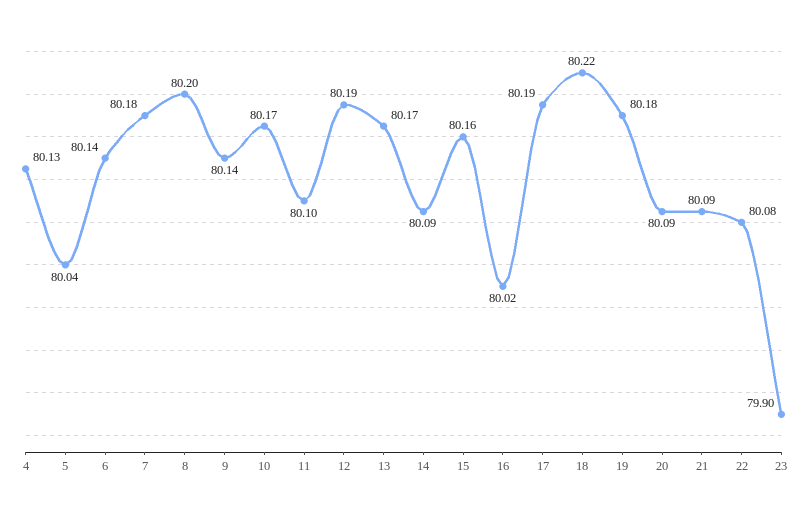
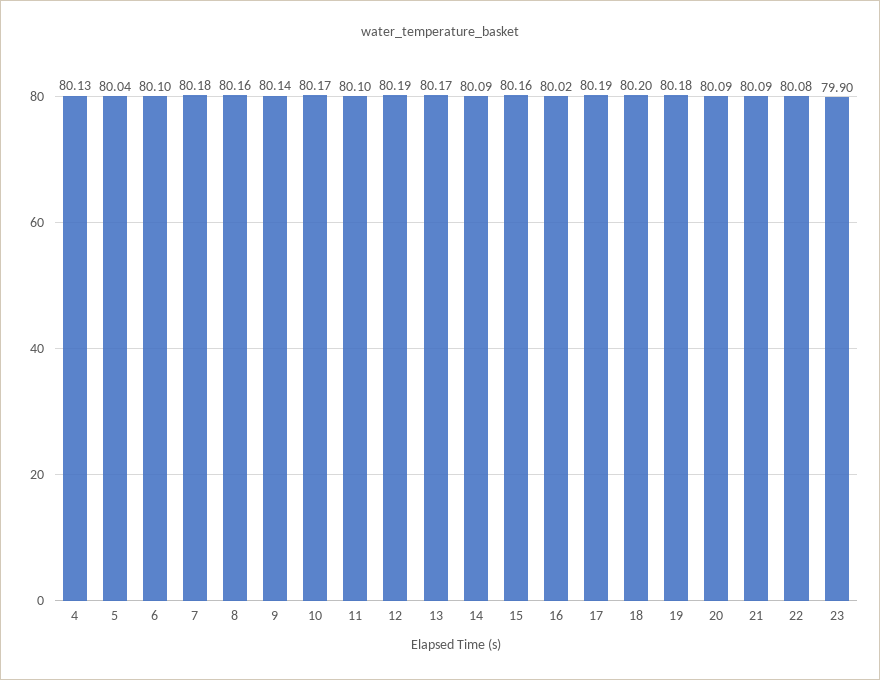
  {
    "4": 80.13,
    "5": 80.04,
-   "6": 80.14,
+   "6": 80.1,
    "7": 80.18,
-   "8": 80.2,
+   "8": 80.16,
    "9": 80.14,
    "10": 80.17,
    "11": 80.1,
    "12": 80.19,
    "13": 80.17,
    "14": 80.09,
    "15": 80.16,
    "16": 80.02,
    "17": 80.19,
-   "18": 80.22,
+   "18": 80.2,
    "19": 80.18,
    "20": 80.09,
    "21": 80.09,
    "22": 80.08,
    "23": 79.9
  }

